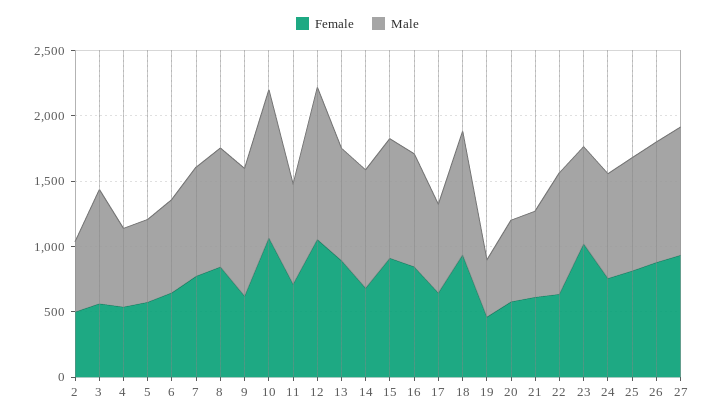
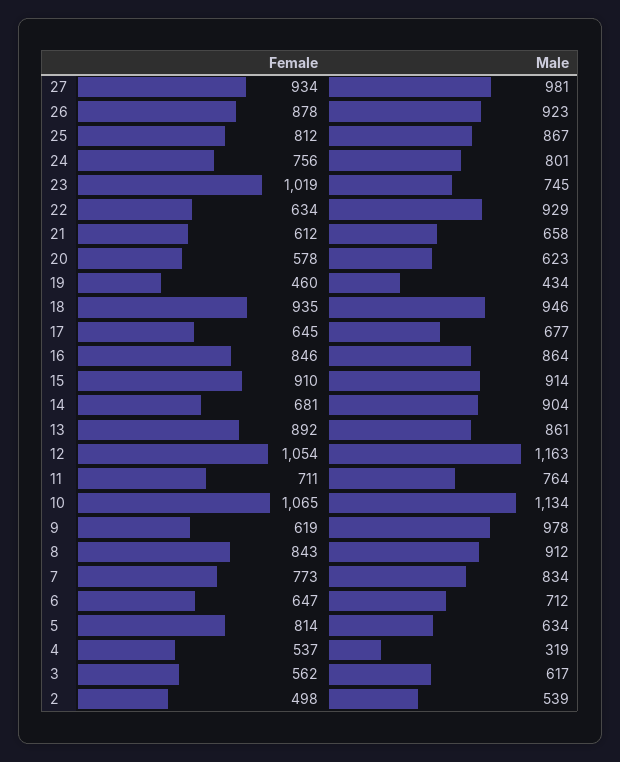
  {
    "Female": {
      "2": 498,
      "3": 562,
      "4": 537,
-     "5": 600,
+     "5": 814,
      "6": 647,
      "7": 773,
      "8": 843,
      "9": 619,
      "10": 1065,
      "11": 711,
      "12": 1054,
      "13": 892,
      "14": 681,
      "15": 910,
      "16": 846,
      "17": 645,
      "18": 935,
      "19": 460,
      "20": 578,
      "21": 612,
      "22": 634,
      "23": 1019,
      "24": 756,
      "25": 812,
      "26": 878,
      "27": 934
    },
    "Male": {
      "2": 539,
-     "3": 900,
+     "3": 617,
-     "4": 600,
+     "4": 319,
      "5": 634,
      "6": 712,
      "7": 834,
      "8": 912,
      "9": 978,
      "10": 1134,
      "11": 764,
      "12": 1163,
      "13": 861,
      "14": 904,
      "15": 914,
      "16": 864,
      "17": 677,
      "18": 946,
      "19": 434,
      "20": 623,
      "21": 658,
      "22": 929,
      "23": 745,
      "24": 801,
      "25": 867,
      "26": 923,
      "27": 981
    }
  }

